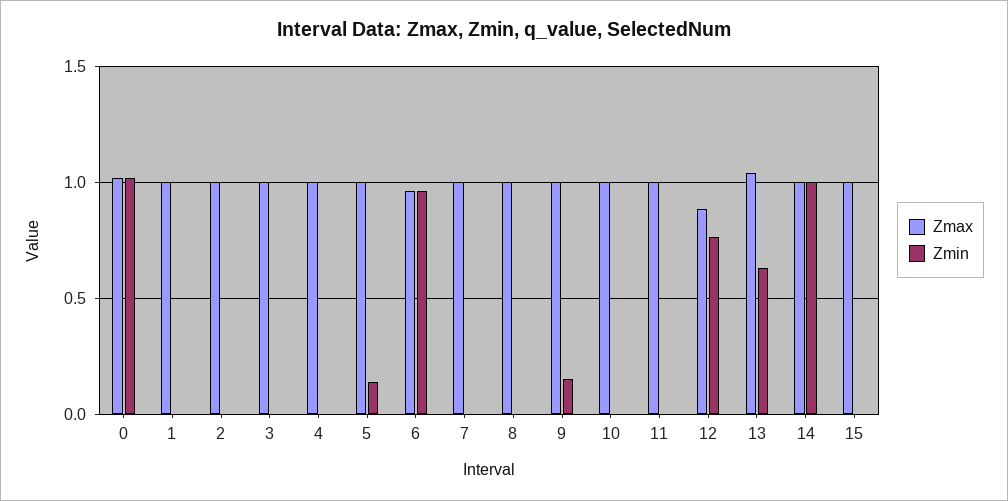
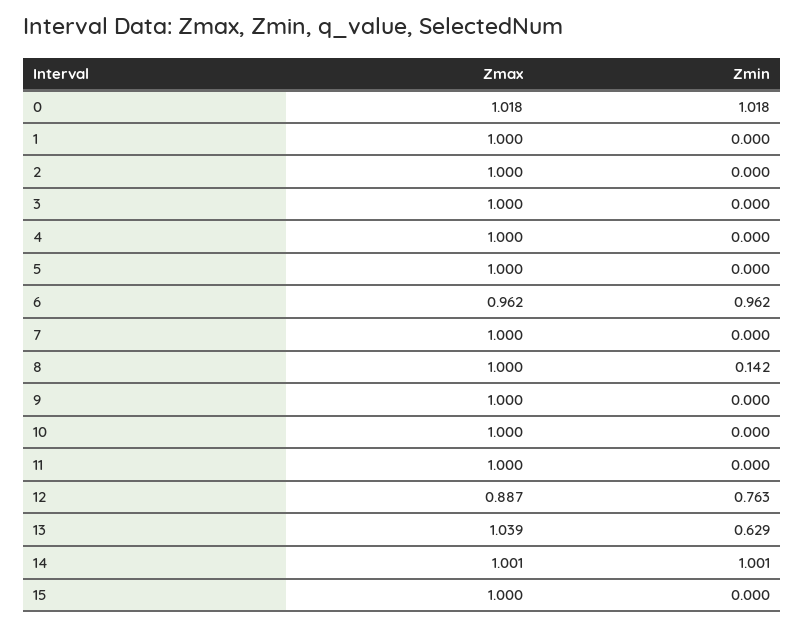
  {
    "Zmax": {
      "0": 1.018,
      "1": 1,
      "2": 1,
      "3": 1,
      "4": 1,
      "5": 1,
      "6": 0.962,
      "7": 1,
      "8": 1,
      "9": 1,
      "10": 1,
      "11": 1,
      "12": 0.887,
      "13": 1.039,
      "14": 1.001,
      "15": 1
    },
    "Zmin": {
      "0": 1.018,
      "1": 0,
      "2": 0,
      "3": 0,
      "4": 0,
-     "5": 0.15,
+     "5": 0,
      "6": 0.962,
      "7": 0,
-     "8": 0,
+     "8": 0.142,
-     "9": 0.15,
+     "9": 0,
      "10": 0,
      "11": 0,
      "12": 0.763,
      "13": 0.629,
      "14": 1.001,
      "15": 0
    }
  }

